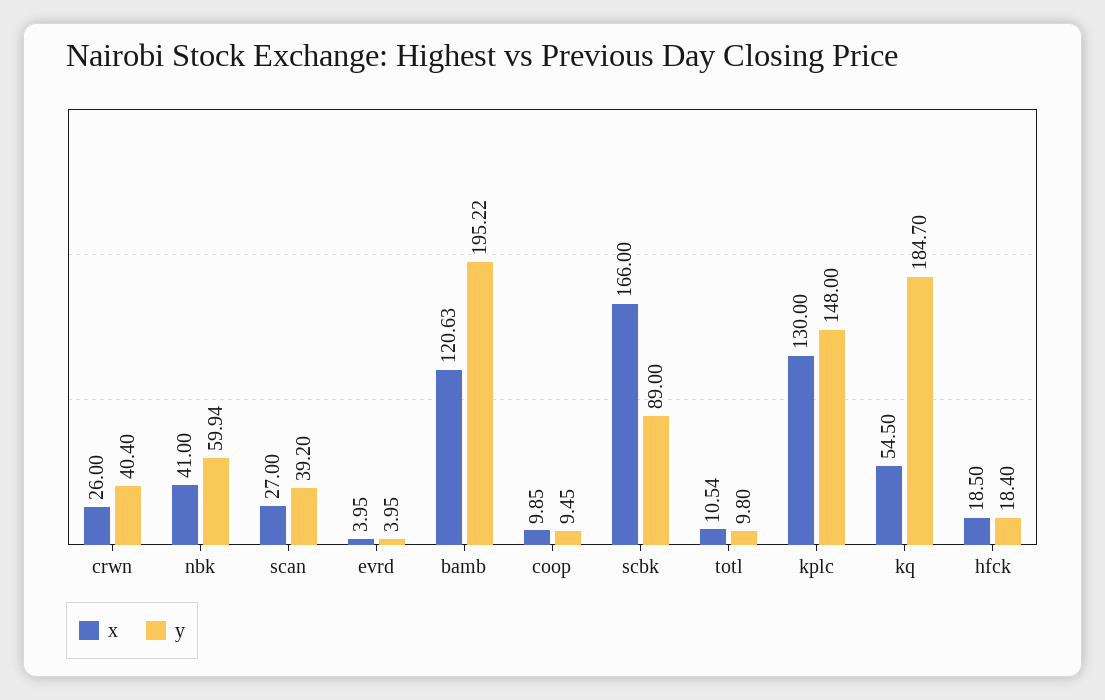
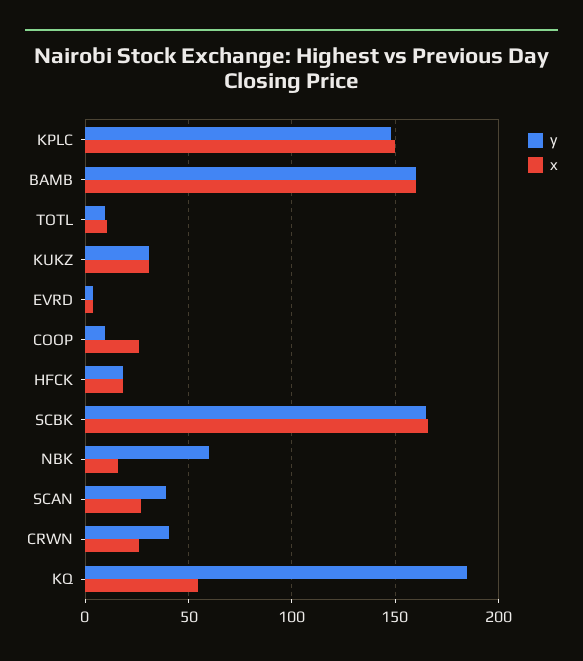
  {
    "x": {
      "crwn": 26,
-     "nbk": 41,
+     "nbk": 15,
      "scan": 27,
      "evrd": 3.95,
-     "bamb": 120.63,
+     "bamb": 160,
-     "coop": 9.85,
+     "coop": 25,
      "scbk": 166,
      "totl": 10.54,
-     "kplc": 130,
+     "kplc": 150,
      "kq": 54.5,
-     "hfck": 18.5
+     "hfck": 18.5,
+     "KUKZ": 30
    },
    "y": {
      "crwn": 40.4,
      "nbk": 59.94,
      "scan": 39.2,
      "evrd": 3.95,
-     "bamb": 195.22,
+     "bamb": 160,
      "coop": 9.45,
-     "scbk": 89,
+     "scbk": 165,
      "totl": 9.8,
      "kplc": 148,
      "kq": 184.7,
-     "hfck": 18.4
+     "hfck": 18.4,
+     "KUKZ": 30
    }
  }

